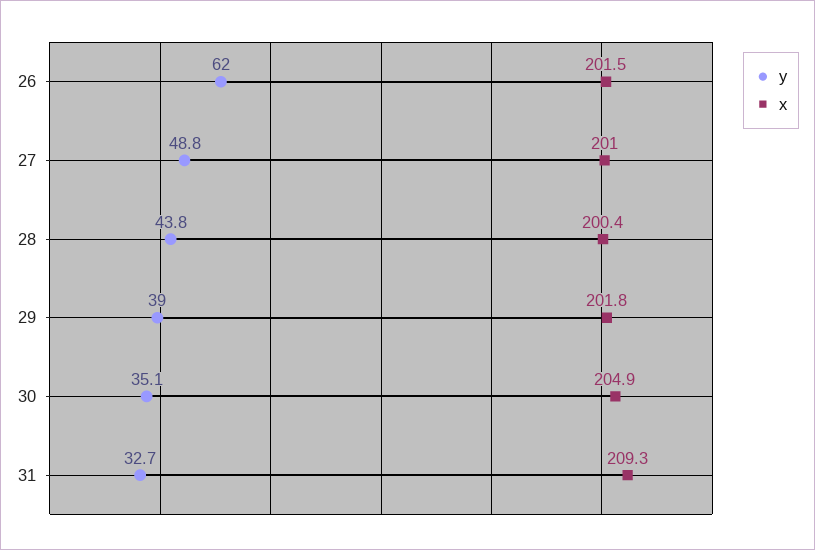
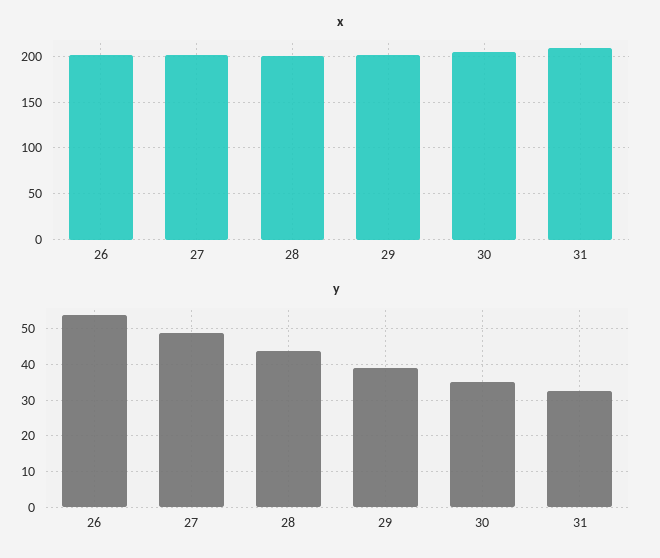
  {
    "y": {
-     "26": 62,
+     "26": 54,
      "27": 48.8,
      "28": 43.8,
      "29": 39,
      "30": 35.1,
      "31": 32.7
    },
    "x": {
      "26": 201.5,
      "27": 201,
      "28": 200.4,
      "29": 201.8,
      "30": 204.9,
      "31": 209.3
    }
  }

